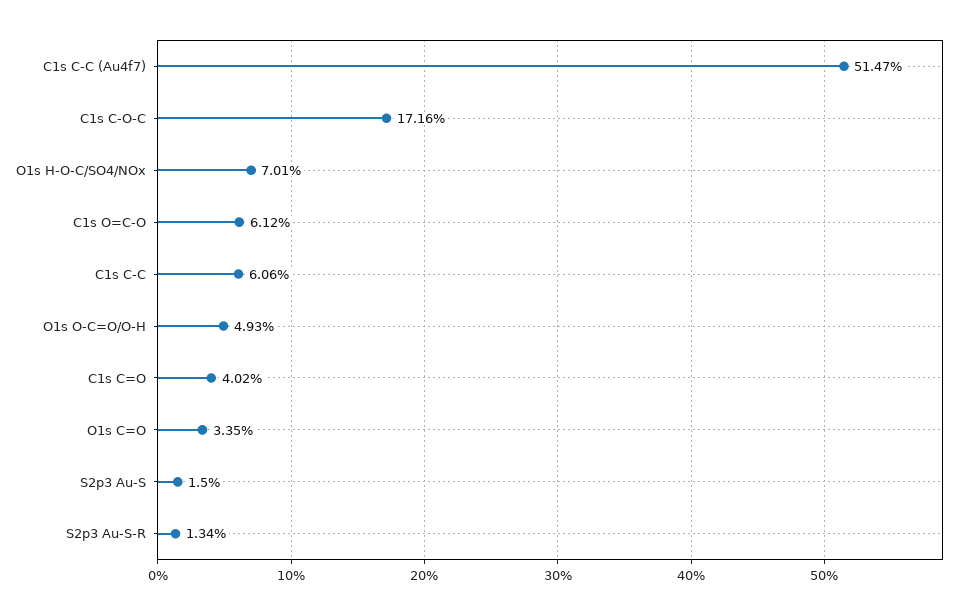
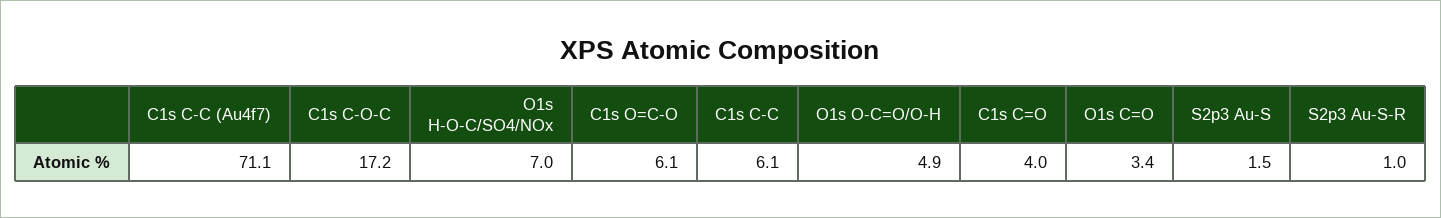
  {
-   "C1s C-C (Au4f7)": 51.47,
+   "C1s C-C (Au4f7)": 71.1,
    "C1s C-O-C": 17.16,
    "O1s H-O-C/SO4/NOx": 7.01,
    "C1s O=C-O": 6.12,
    "C1s C-C": 6.06,
    "O1s O-C=O/O-H": 4.93,
    "C1s C=O": 4.02,
    "O1s C=O": 3.35,
    "S2p3 Au-S": 1.5,
-   "S2p3 Au-S-R": 1.34
+   "S2p3 Au-S-R": 1
  }

